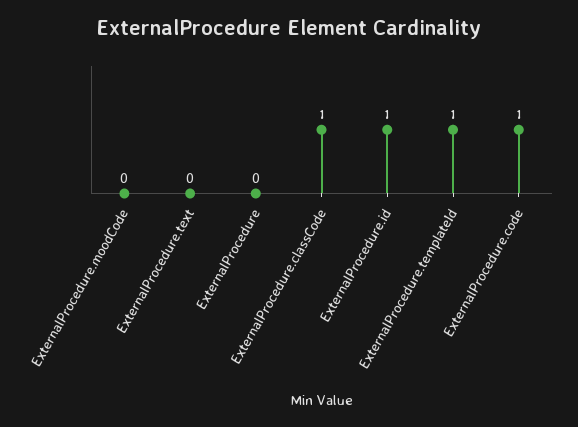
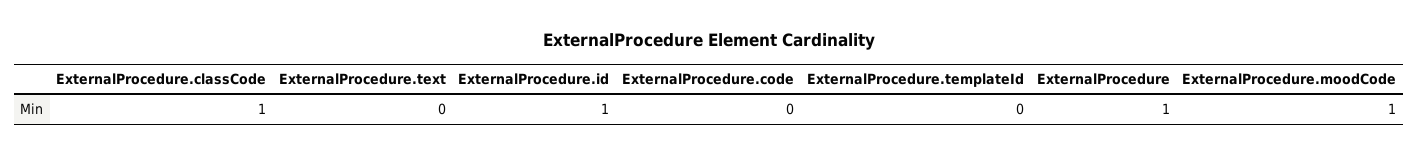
  {
-   "ExternalProcedure.moodCode": 0,
+   "ExternalProcedure.moodCode": 1,
    "ExternalProcedure.text": 0,
-   "ExternalProcedure": 0,
+   "ExternalProcedure": 1,
    "ExternalProcedure.classCode": 1,
    "ExternalProcedure.id": 1,
-   "ExternalProcedure.templateId": 1,
+   "ExternalProcedure.templateId": 0,
-   "ExternalProcedure.code": 1
+   "ExternalProcedure.code": 0
  }

